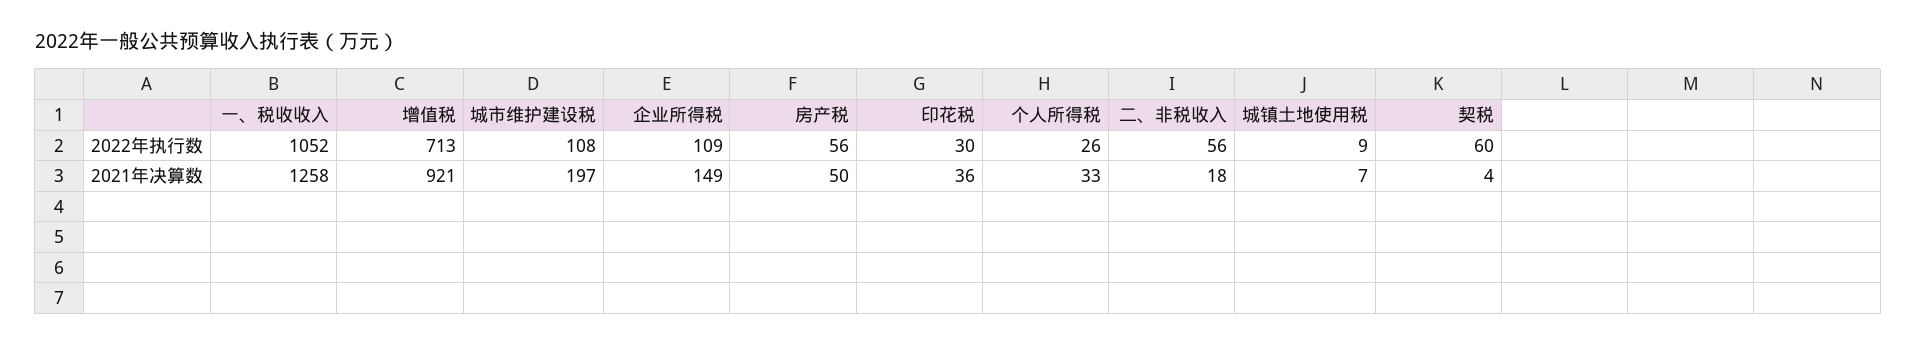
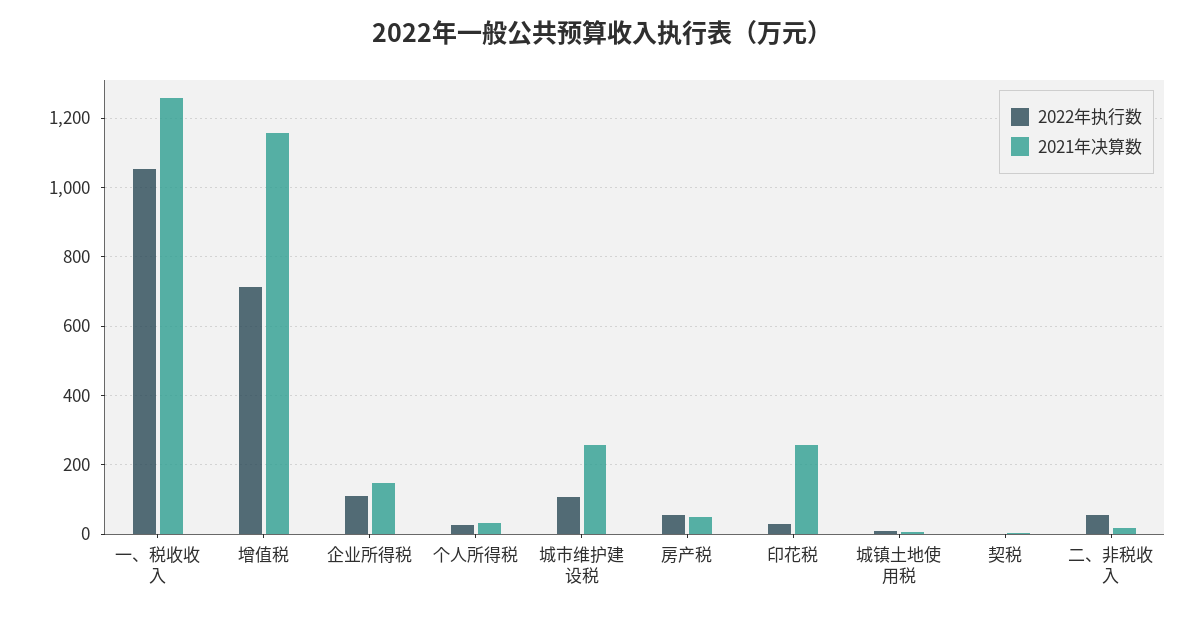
  {
    "2022年执行数": {
      "一、税收收入": 1052,
      "增值税": 713,
      "城市维护建设税": 108,
      "企业所得税": 109,
      "房产税": 56,
      "印花税": 30,
      "个人所得税": 26,
      "二、非税收入": 56,
      "城镇土地使用税": 9,
-     "契税": 60
+     "契税": 0
    },
    "2021年决算数": {
      "一、税收收入": 1258,
-     "增值税": 921,
+     "增值税": 1160,
-     "城市维护建设税": 197,
+     "城市维护建设税": 260,
      "企业所得税": 149,
      "房产税": 50,
-     "印花税": 36,
+     "印花税": 260,
      "个人所得税": 33,
      "二、非税收入": 18,
      "城镇土地使用税": 7,
      "契税": 4
    }
  }

